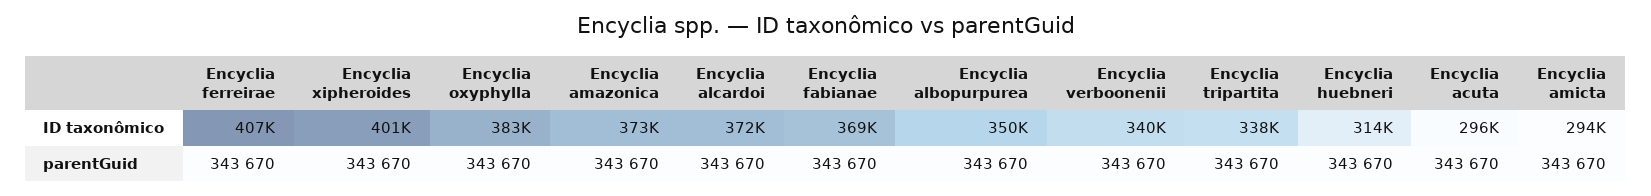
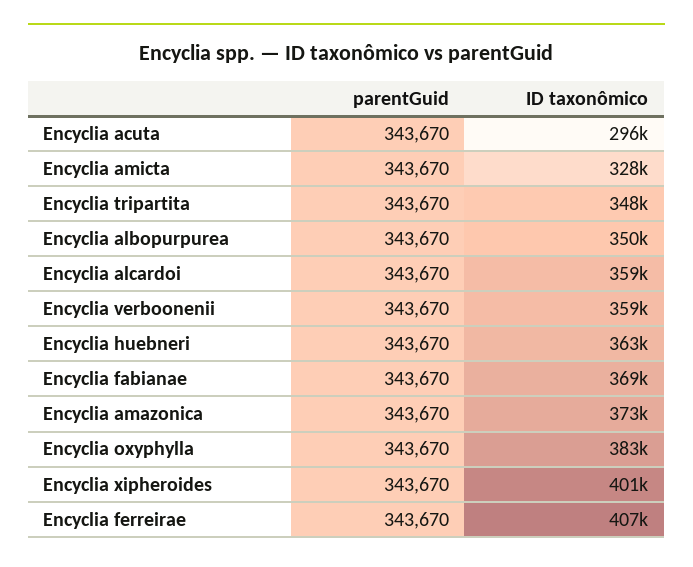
  {
    "Encyclia ferreirae": {
      "ID taxonômico": 407000,
      "parentGuid": 343670
    },
    "Encyclia xipheroides": {
      "ID taxonômico": 401000,
      "parentGuid": 343670
    },
    "Encyclia oxyphylla": {
      "ID taxonômico": 383000,
      "parentGuid": 343670
    },
    "Encyclia amazonica": {
      "ID taxonômico": 373000,
      "parentGuid": 343670
    },
    "Encyclia alcardoi": {
-     "ID taxonômico": 372000,
+     "ID taxonômico": 359000,
      "parentGuid": 343670
    },
    "Encyclia fabianae": {
      "ID taxonômico": 369000,
      "parentGuid": 343670
    },
    "Encyclia albopurpurea": {
      "ID taxonômico": 350000,
      "parentGuid": 343670
    },
    "Encyclia verboonenii": {
-     "ID taxonômico": 340000,
+     "ID taxonômico": 359000,
      "parentGuid": 343670
    },
    "Encyclia tripartita": {
-     "ID taxonômico": 338000,
+     "ID taxonômico": 348000,
      "parentGuid": 343670
    },
    "Encyclia huebneri": {
-     "ID taxonômico": 314000,
+     "ID taxonômico": 363000,
      "parentGuid": 343670
    },
    "Encyclia acuta": {
      "ID taxonômico": 296000,
      "parentGuid": 343670
    },
    "Encyclia amicta": {
-     "ID taxonômico": 294000,
+     "ID taxonômico": 328000,
      "parentGuid": 343670
    }
  }

